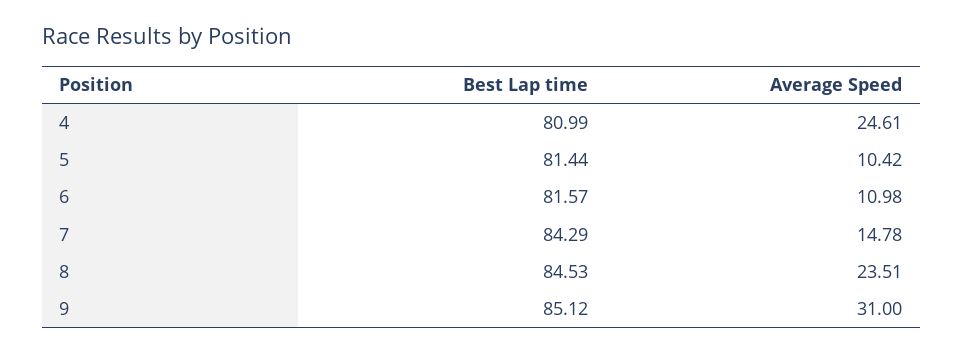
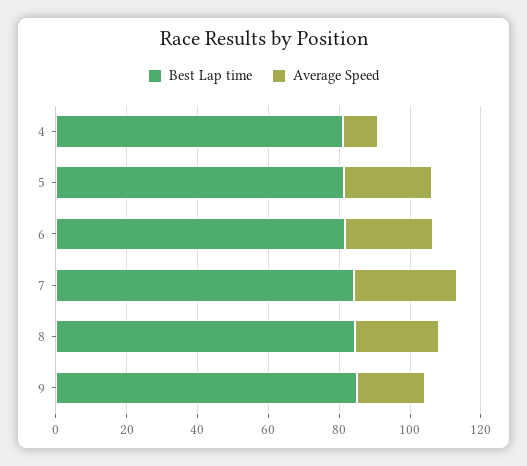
  {
    "Best Lap time": {
      "4": 80.99,
      "5": 81.44,
      "6": 81.57,
      "7": 84.29,
      "8": 84.53,
      "9": 85.12
    },
    "Average Speed": {
-     "4": 24.61,
+     "4": 10,
-     "5": 10.42,
+     "5": 25,
-     "6": 10.98,
+     "6": 25,
-     "7": 14.78,
+     "7": 30,
      "8": 23.51,
-     "9": 31
+     "9": 20
    }
  }

